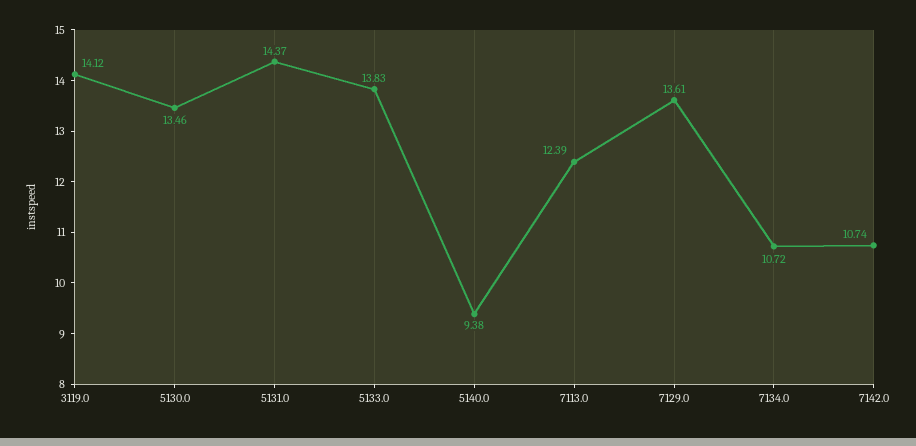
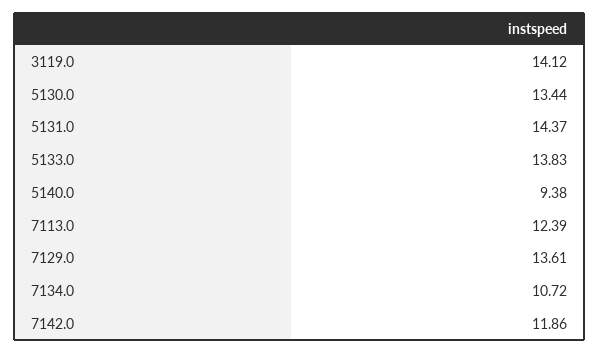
  {
    "3119.0": 14.12,
-   "5130.0": 13.46,
+   "5130.0": 13.44,
    "5131.0": 14.37,
    "5133.0": 13.83,
    "5140.0": 9.38,
    "7113.0": 12.39,
    "7129.0": 13.61,
    "7134.0": 10.72,
-   "7142.0": 10.74
+   "7142.0": 11.86
  }

